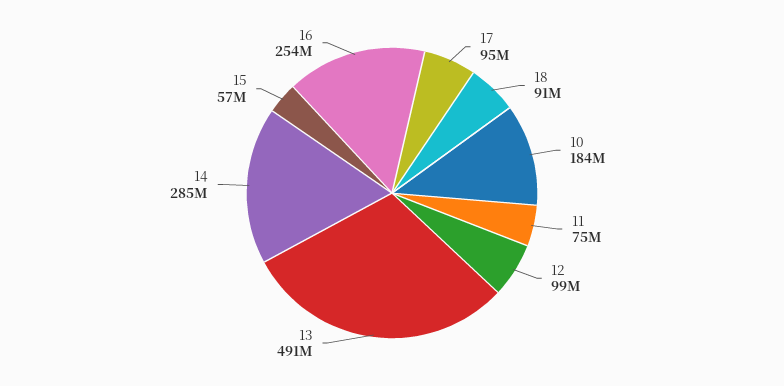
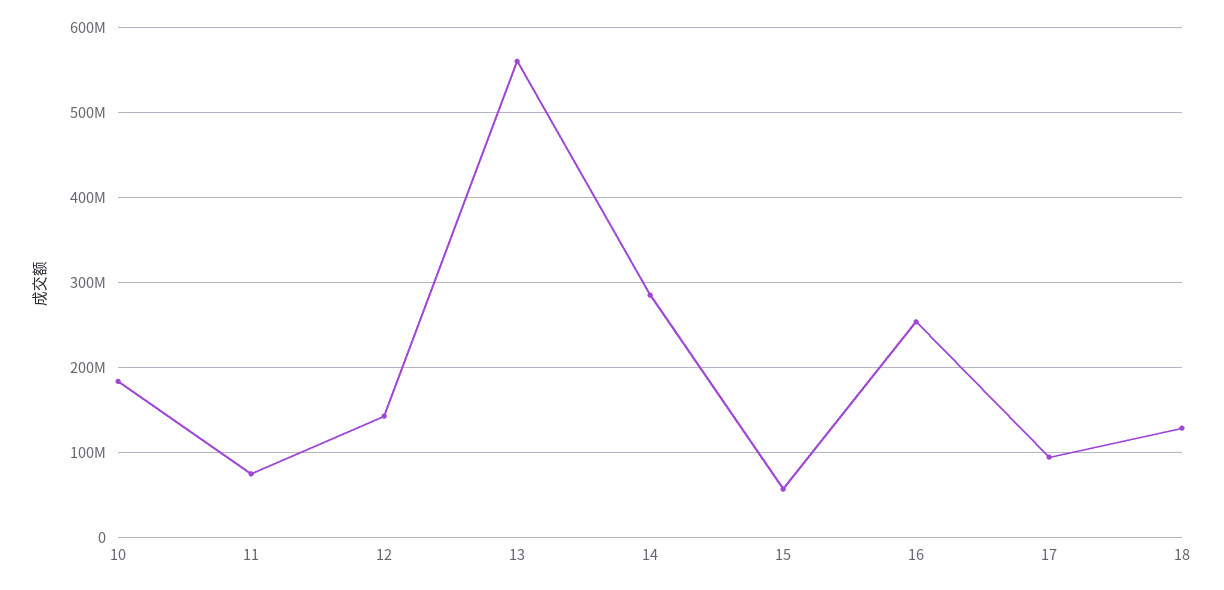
  {
    "17": 95000000,
-   "18": 91000000,
+   "18": 130000000,
    "10": 184000000,
    "11": 75000000,
-   "12": 99000000,
+   "12": 140000000,
-   "13": 491000000,
+   "13": 560000000,
    "14": 285000000,
    "15": 57000000,
    "16": 254000000
  }

